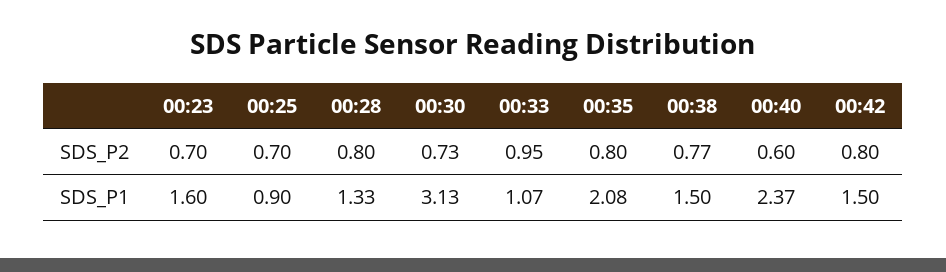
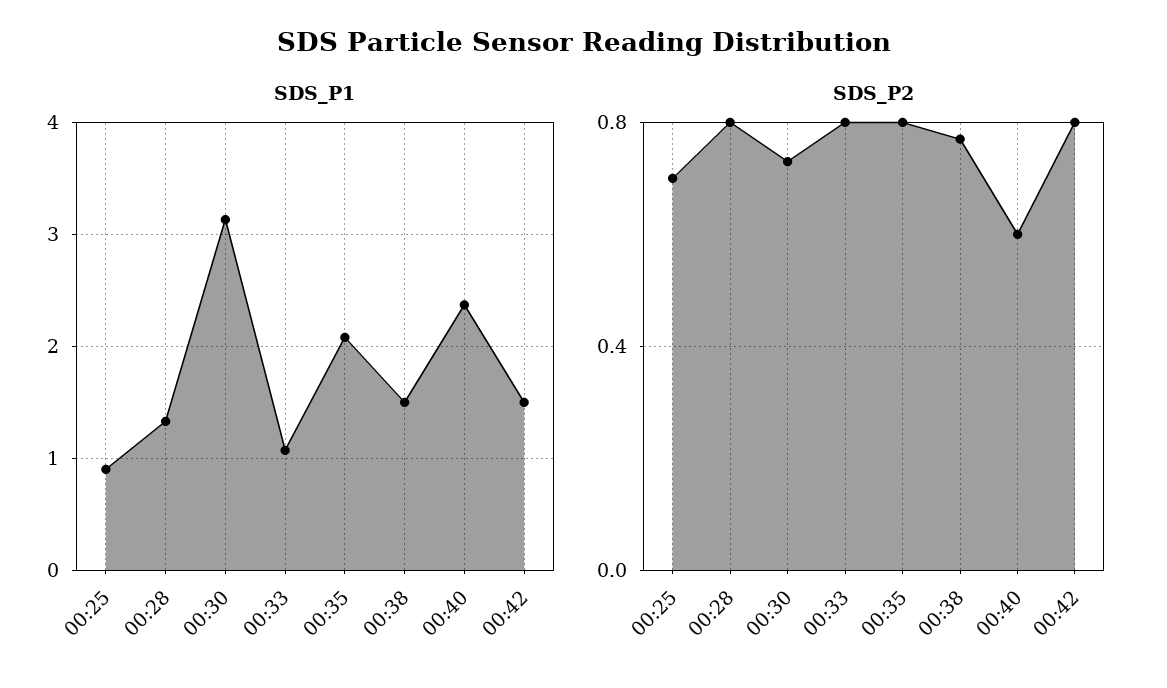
  {
    "SDS_P2": {
-     "00:23": 0.7,
      "00:25": 0.7,
      "00:28": 0.8,
      "00:30": 0.73,
-     "00:33": 0.95,
+     "00:33": 0.8,
      "00:35": 0.8,
      "00:38": 0.77,
      "00:40": 0.6,
      "00:42": 0.8
    },
    "SDS_P1": {
-     "00:23": 1.6,
      "00:25": 0.9,
      "00:28": 1.33,
      "00:30": 3.13,
      "00:33": 1.07,
      "00:35": 2.08,
      "00:38": 1.5,
      "00:40": 2.37,
      "00:42": 1.5
    }
  }

